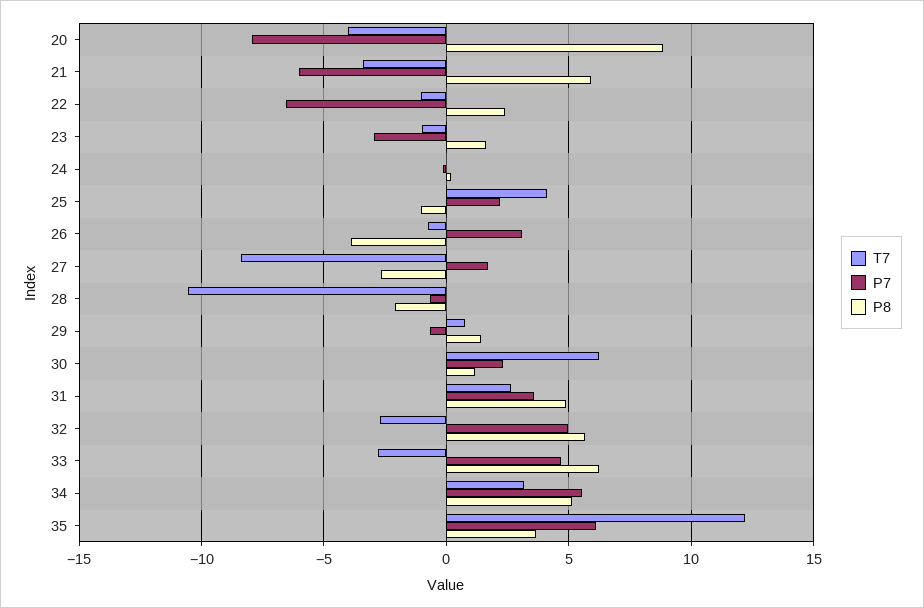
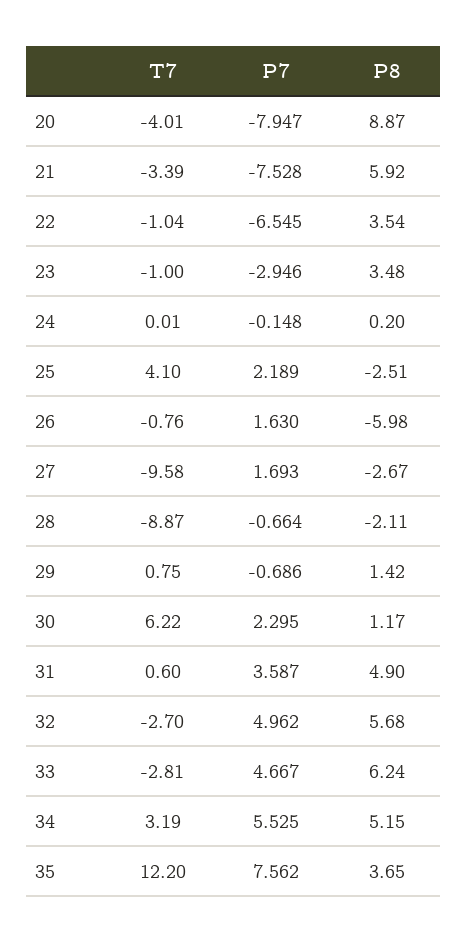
  {
    "T7": {
      "20": -4.01,
      "21": -3.39,
      "22": -1.04,
      "23": -1,
      "24": 0.01,
      "25": 4.1,
      "26": -0.76,
-     "27": -8.5,
+     "27": -9.58,
-     "28": -10.5,
+     "28": -8.87,
      "29": 0.75,
      "30": 6.22,
-     "31": 2.5,
+     "31": 0.6,
      "32": -2.7,
      "33": -2.81,
      "34": 3.19,
      "35": 12.2
    },
    "P7": {
      "20": -7.947,
-     "21": -6,
+     "21": -7.528,
      "22": -6.545,
      "23": -2.946,
      "24": -0.148,
      "25": 2.189,
-     "26": 3,
+     "26": 1.63,
      "27": 1.693,
      "28": -0.664,
      "29": -0.686,
      "30": 2.295,
      "31": 3.587,
      "32": 4.962,
      "33": 4.667,
      "34": 5.525,
-     "35": 6
+     "35": 7.562
    },
    "P8": {
      "20": 8.87,
      "21": 5.92,
-     "22": 2.5,
+     "22": 3.54,
-     "23": 1.5,
+     "23": 3.48,
      "24": 0.2,
-     "25": -1,
+     "25": -2.51,
-     "26": -4,
+     "26": -5.98,
      "27": -2.67,
      "28": -2.11,
      "29": 1.42,
      "30": 1.17,
      "31": 4.9,
      "32": 5.68,
      "33": 6.24,
      "34": 5.15,
      "35": 3.65
    }
  }

